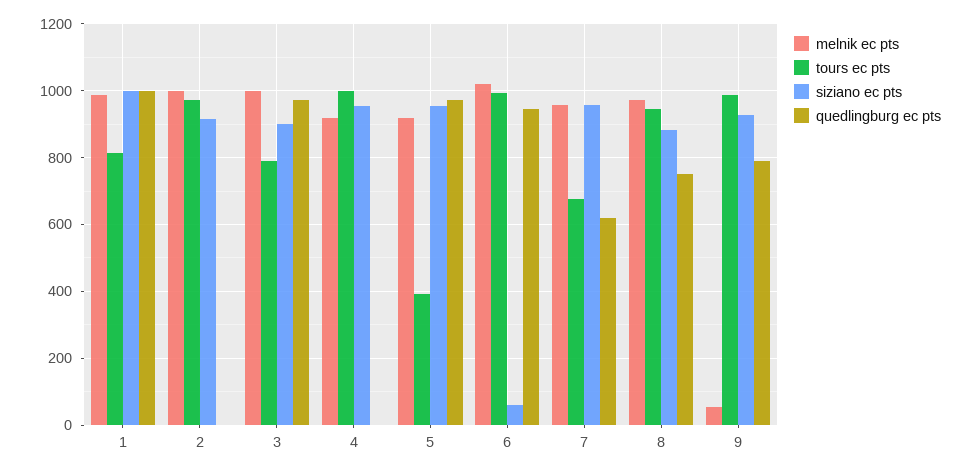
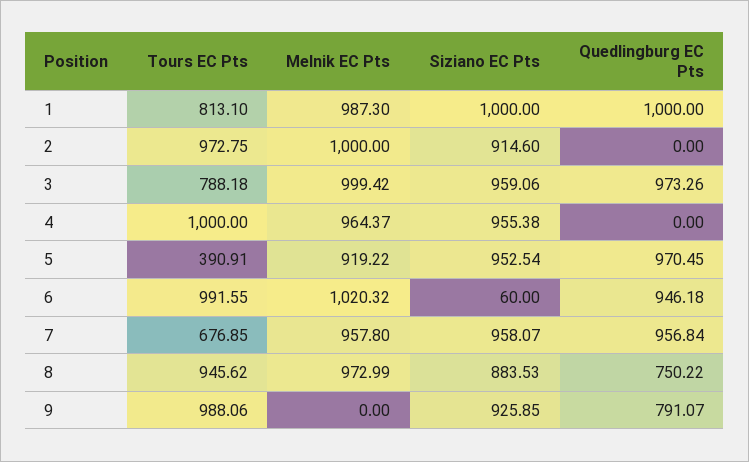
  {
    "melnik ec pts": {
      "1": 987.3,
      "2": 1000,
      "3": 999.42,
-     "4": 920,
+     "4": 964.37,
      "5": 919.22,
      "6": 1020.32,
      "7": 957.8,
      "8": 972.99,
-     "9": 60
+     "9": 0
    },
    "tours ec pts": {
      "1": 813.1,
      "2": 972.75,
      "3": 788.18,
      "4": 1000,
      "5": 390.91,
      "6": 991.55,
      "7": 676.85,
      "8": 945.62,
      "9": 988.06
    },
    "siziano ec pts": {
      "1": 1000,
      "2": 914.6,
-     "3": 900,
+     "3": 959.06,
      "4": 955.38,
      "5": 952.54,
      "6": 60,
      "7": 958.07,
      "8": 883.53,
      "9": 925.85
    },
    "quedlingburg ec pts": {
      "1": 1000,
      "2": 0,
      "3": 973.26,
      "4": 0,
      "5": 970.45,
      "6": 946.18,
-     "7": 620,
+     "7": 956.84,
      "8": 750.22,
      "9": 791.07
    }
  }

